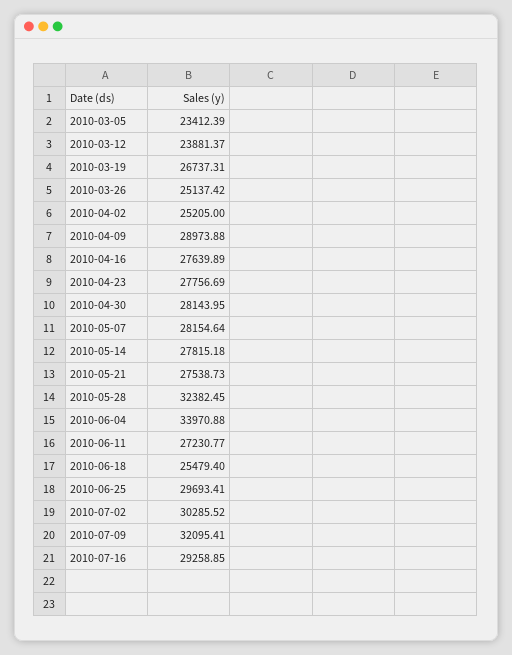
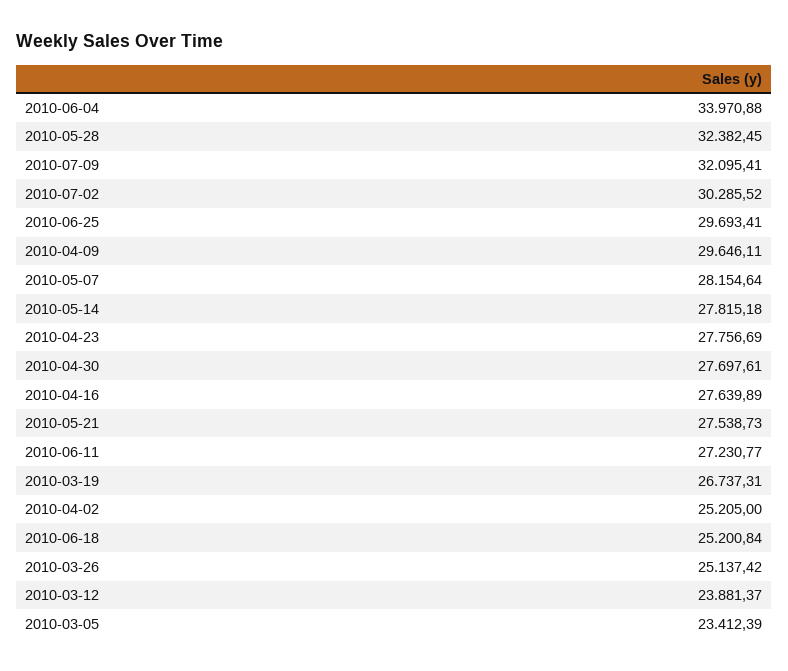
  {
    "2010-03-05": 23412.39,
    "2010-03-12": 23881.37,
    "2010-03-19": 26737.31,
    "2010-03-26": 25137.42,
    "2010-04-02": 25205,
-   "2010-04-09": 28973.88,
+   "2010-04-09": 29646.11,
    "2010-04-16": 27639.89,
    "2010-04-23": 27756.69,
-   "2010-04-30": 28143.95,
+   "2010-04-30": 27697.61,
    "2010-05-07": 28154.64,
    "2010-05-14": 27815.18,
    "2010-05-21": 27538.73,
    "2010-05-28": 32382.45,
    "2010-06-04": 33970.88,
    "2010-06-11": 27230.77,
-   "2010-06-18": 25479.4,
+   "2010-06-18": 25200.84,
    "2010-06-25": 29693.41,
    "2010-07-02": 30285.52,
-   "2010-07-09": 32095.41,
+   "2010-07-09": 32095.41
-   "2010-07-16": 29258.85
  }

